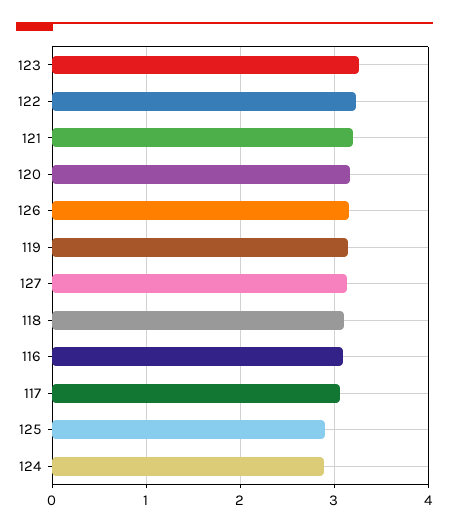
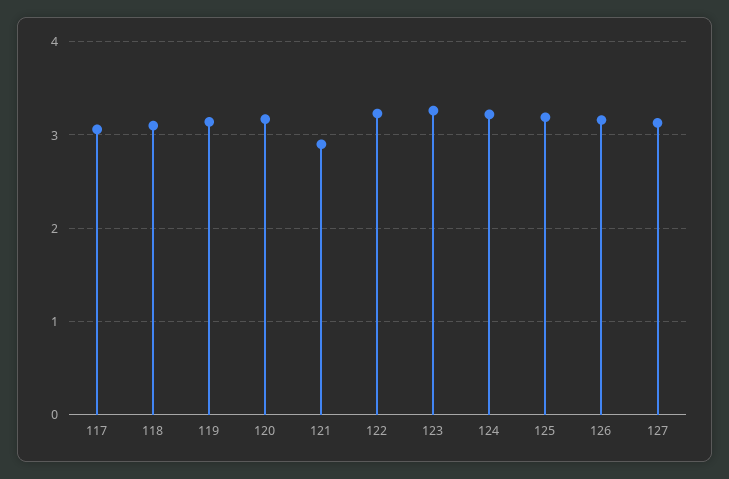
  {
    "123": 3.3,
    "122": 3.2,
-   "121": 3.2,
+   "121": 2.9,
    "120": 3.2,
    "126": 3.2,
    "119": 3.1,
    "127": 3.1,
    "118": 3.1,
-   "116": 3.1,
    "117": 3.1,
-   "125": 2.9,
+   "125": 3.2,
-   "124": 2.9
+   "124": 3.2
  }

